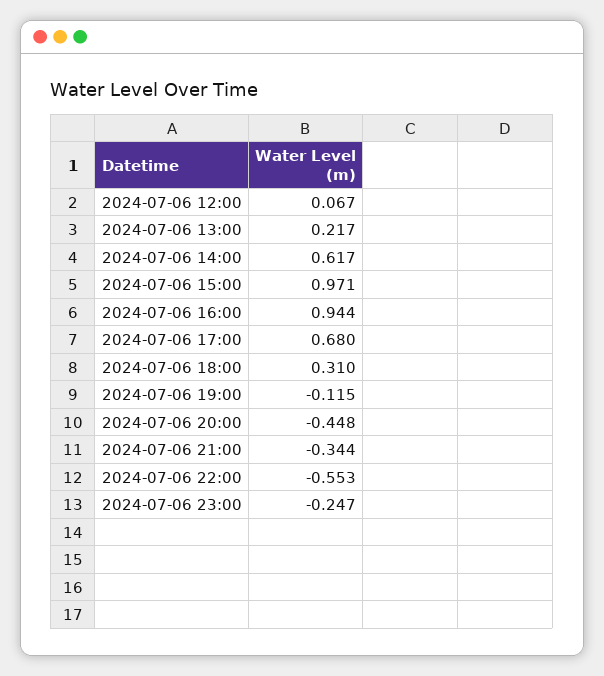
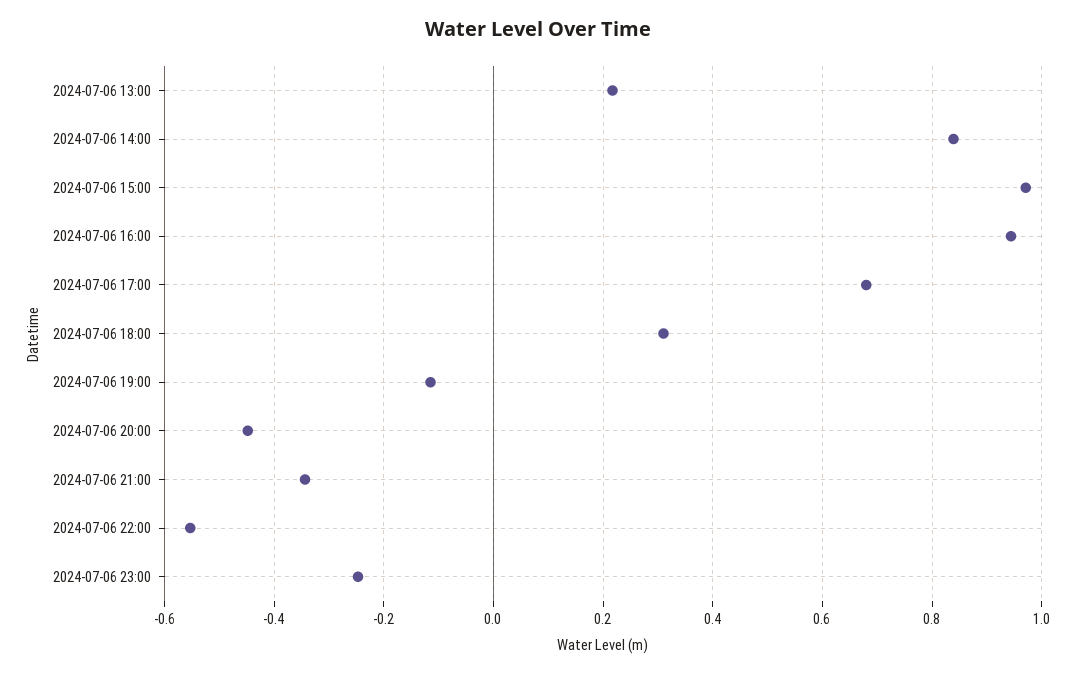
  {
-   "2024-07-06 12:00": 0.067,
    "2024-07-06 13:00": 0.217,
-   "2024-07-06 14:00": 0.617,
+   "2024-07-06 14:00": 0.84,
    "2024-07-06 15:00": 0.971,
    "2024-07-06 16:00": 0.944,
    "2024-07-06 17:00": 0.68,
    "2024-07-06 18:00": 0.31,
    "2024-07-06 19:00": -0.115,
    "2024-07-06 20:00": -0.448,
    "2024-07-06 21:00": -0.344,
    "2024-07-06 22:00": -0.553,
    "2024-07-06 23:00": -0.247
  }

